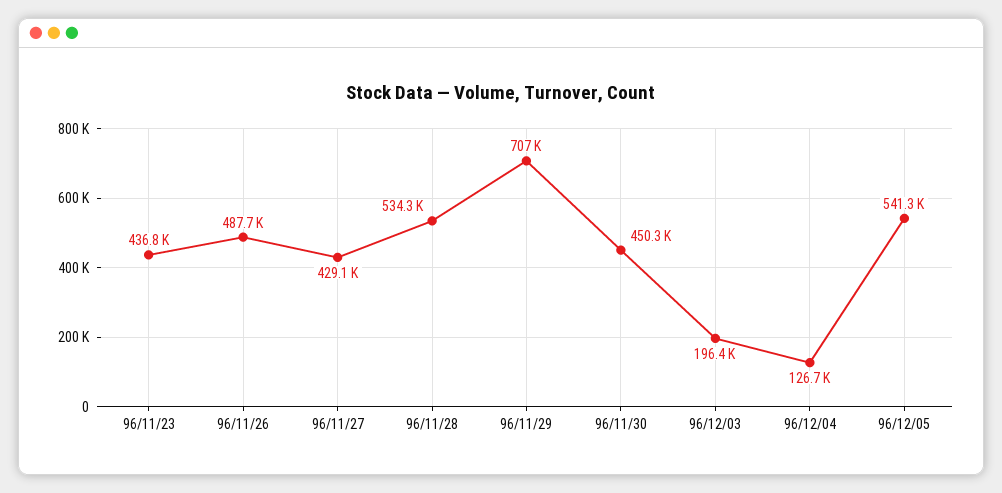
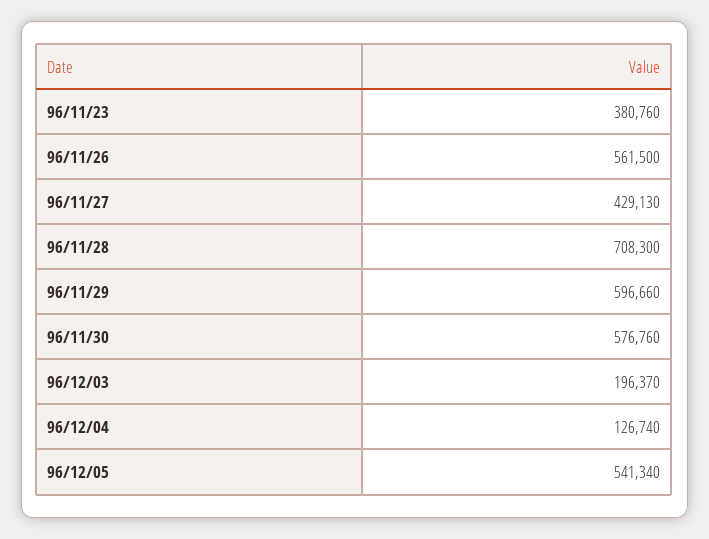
  {
-   "96/11/23": 436800,
+   "96/11/23": 380760,
-   "96/11/26": 487700,
+   "96/11/26": 561500,
    "96/11/27": 429130,
-   "96/11/28": 534300,
+   "96/11/28": 708300,
-   "96/11/29": 707000,
+   "96/11/29": 596660,
-   "96/11/30": 450300,
+   "96/11/30": 576760,
    "96/12/03": 196370,
    "96/12/04": 126740,
    "96/12/05": 541340
  }

